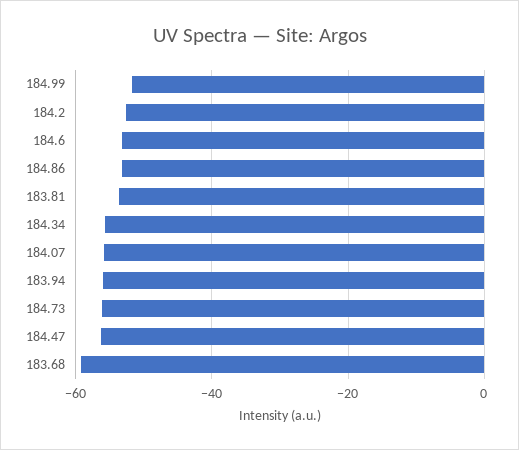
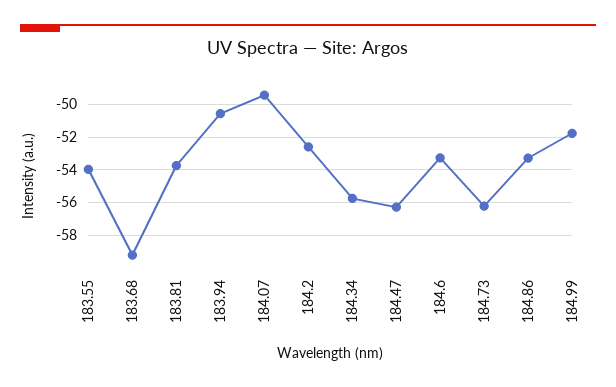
  {
    "184.99": -52,
    "184.2": -52.5,
    "184.6": -53.5,
    "184.86": -53.5,
    "183.81": -53.5,
    "184.34": -55.5,
-   "184.07": -56,
+   "184.07": -49.5,
-   "183.94": -56,
+   "183.94": -50.5,
    "184.73": -56,
    "184.47": -56.5,
-   "183.68": -59
+   "183.68": -59,
+   "183.55": -54
  }

